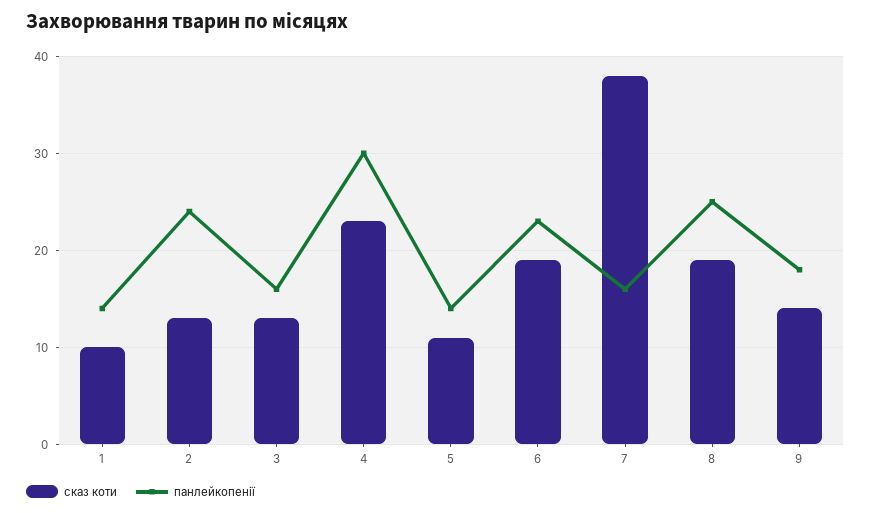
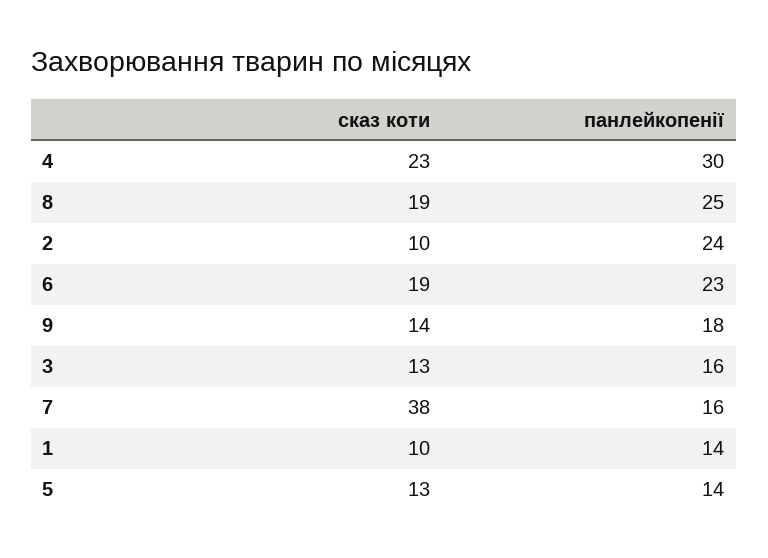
  {
    "сказ коти": {
      "1": 10,
-     "2": 13,
+     "2": 10,
      "3": 13,
      "4": 23,
-     "5": 11,
+     "5": 13,
      "6": 19,
      "7": 38,
      "8": 19,
      "9": 14
    },
    "панлейкопенії": {
      "1": 14,
      "2": 24,
      "3": 16,
      "4": 30,
      "5": 14,
      "6": 23,
      "7": 16,
      "8": 25,
      "9": 18
    }
  }

